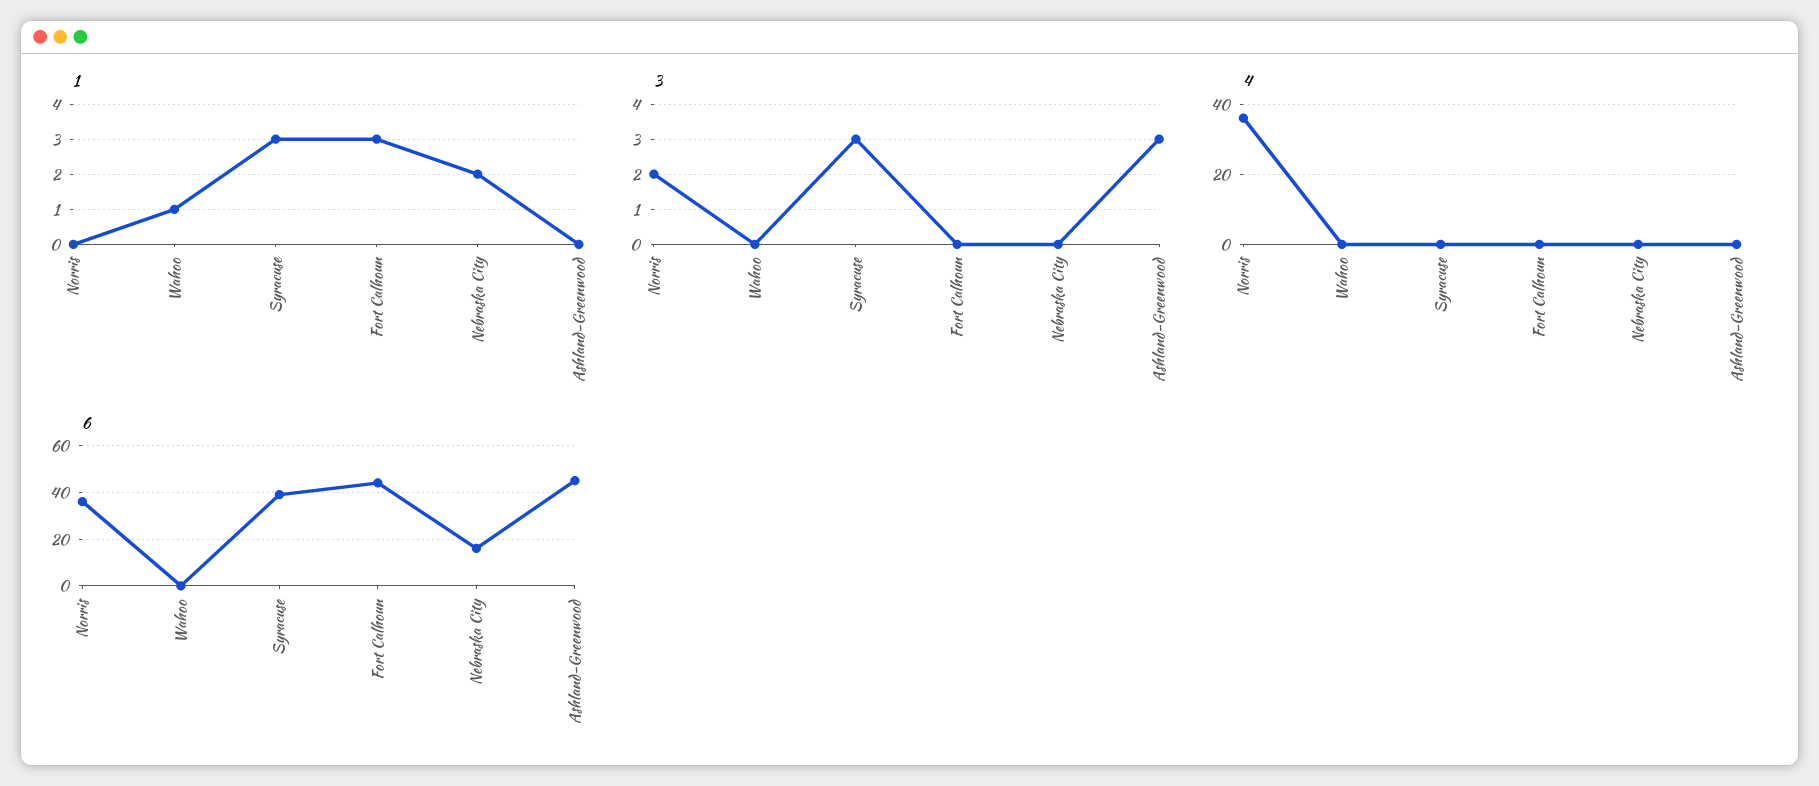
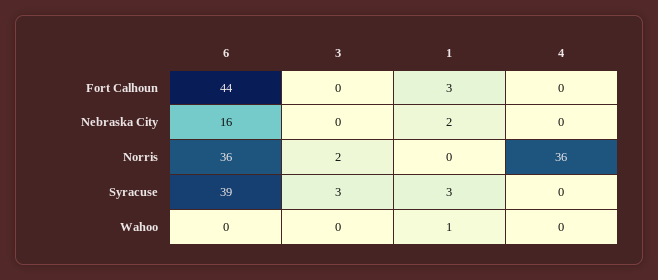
  {
    "1": {
      "Norris": 0,
      "Wahoo": 1,
      "Syracuse": 3,
      "Fort Calhoun": 3,
-     "Nebraska City": 2,
+     "Nebraska City": 2
-     "Ashland-Greenwood": 0
    },
    "3": {
      "Norris": 2,
      "Wahoo": 0,
      "Syracuse": 3,
      "Fort Calhoun": 0,
-     "Nebraska City": 0,
+     "Nebraska City": 0
-     "Ashland-Greenwood": 3
    },
    "4": {
      "Norris": 36,
      "Wahoo": 0,
      "Syracuse": 0,
      "Fort Calhoun": 0,
-     "Nebraska City": 0,
+     "Nebraska City": 0
-     "Ashland-Greenwood": 0
    },
    "6": {
      "Norris": 36,
      "Wahoo": 0,
      "Syracuse": 39,
      "Fort Calhoun": 44,
-     "Nebraska City": 16,
+     "Nebraska City": 16
-     "Ashland-Greenwood": 45
    }
  }

